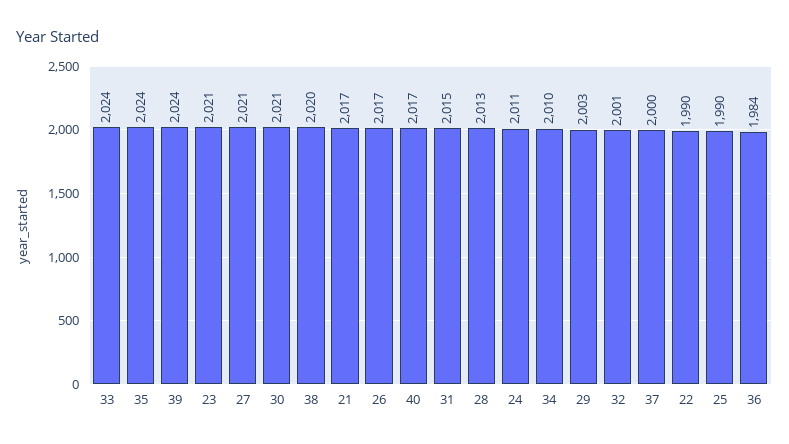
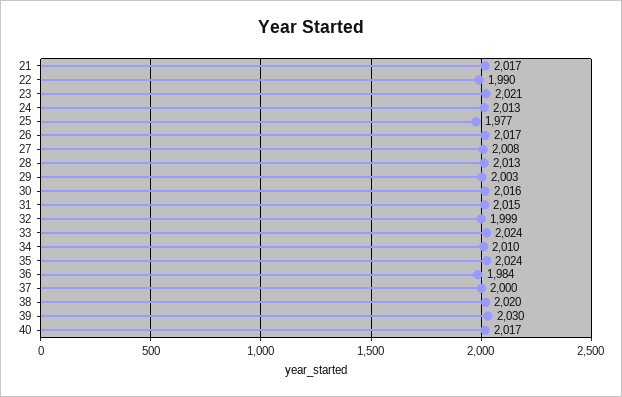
  {
    "33": 2024,
    "35": 2024,
-   "39": 2024,
+   "39": 2030,
    "23": 2021,
-   "27": 2021,
+   "27": 2008,
-   "30": 2021,
+   "30": 2016,
    "38": 2020,
    "21": 2017,
    "26": 2017,
    "40": 2017,
    "31": 2015,
    "28": 2013,
-   "24": 2011,
+   "24": 2013,
    "34": 2010,
    "29": 2003,
-   "32": 2001,
+   "32": 1999,
    "37": 2000,
    "22": 1990,
-   "25": 1990,
+   "25": 1977,
    "36": 1984
  }

